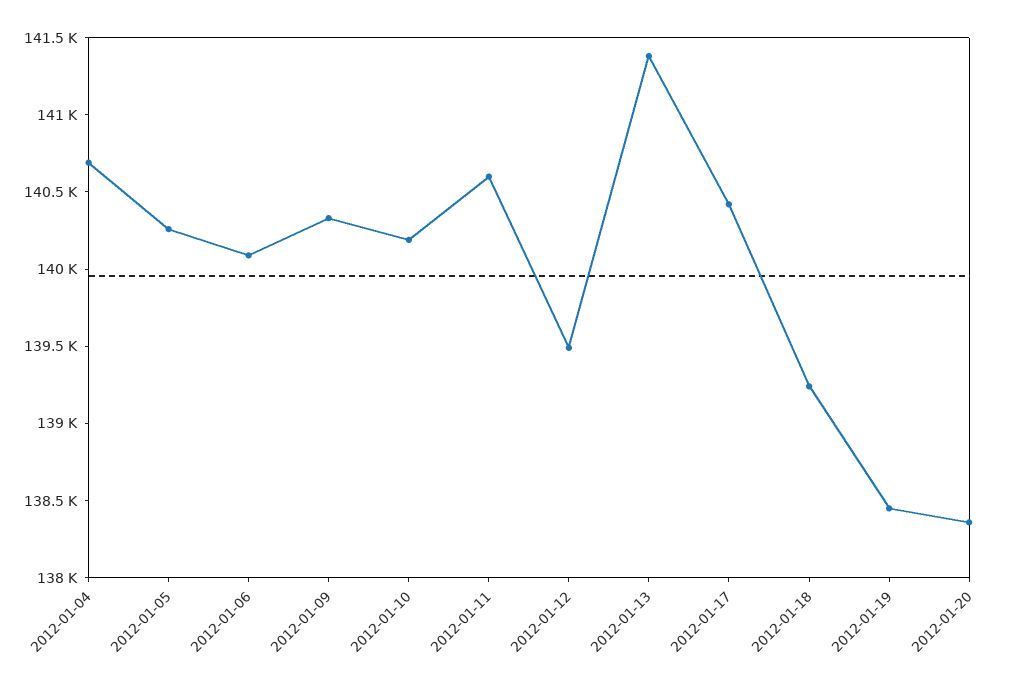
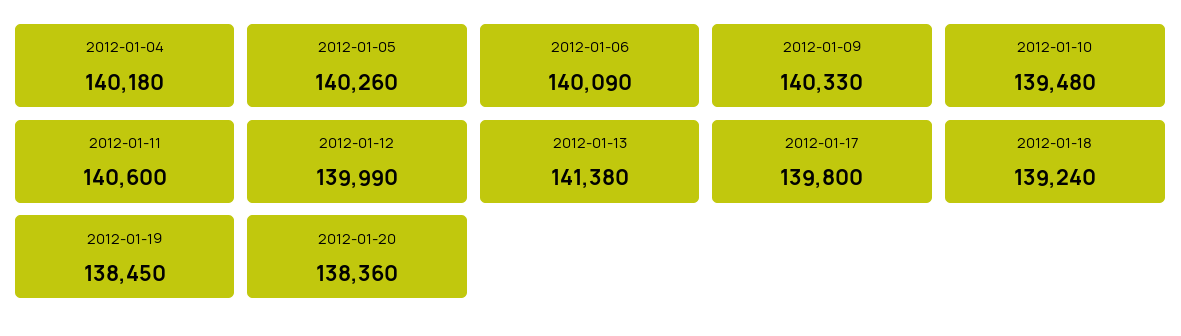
  {
-   "2012-01-04": 140700,
+   "2012-01-04": 140180,
    "2012-01-05": 140260,
    "2012-01-06": 140090,
    "2012-01-09": 140330,
-   "2012-01-10": 140200,
+   "2012-01-10": 139480,
    "2012-01-11": 140600,
-   "2012-01-12": 139500,
+   "2012-01-12": 139990,
    "2012-01-13": 141380,
-   "2012-01-17": 140400,
+   "2012-01-17": 139800,
    "2012-01-18": 139240,
    "2012-01-19": 138450,
    "2012-01-20": 138360
  }

